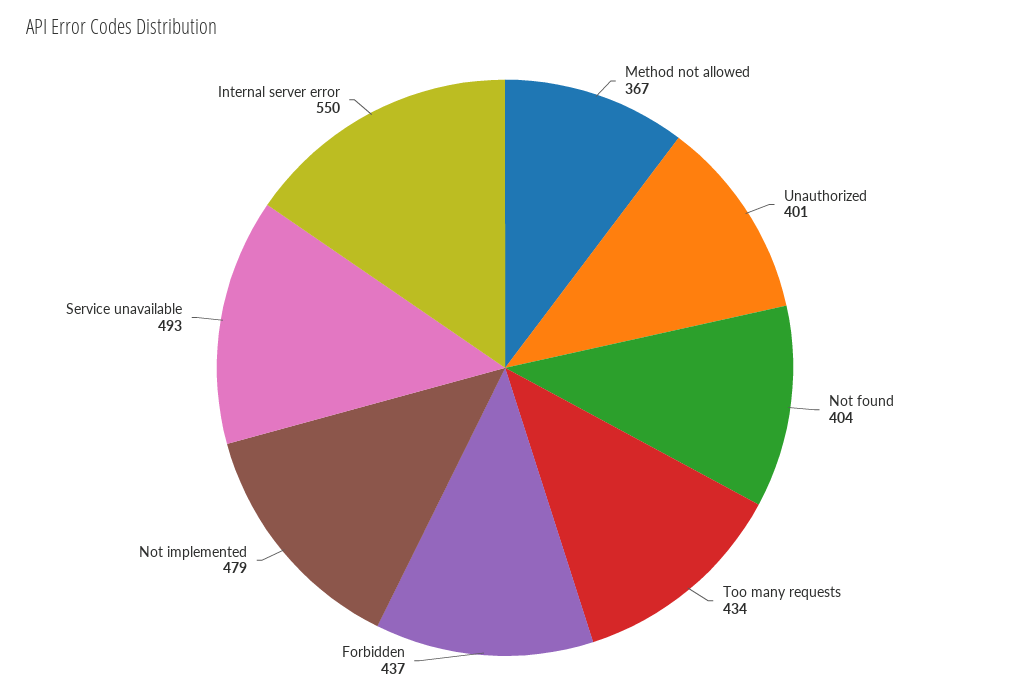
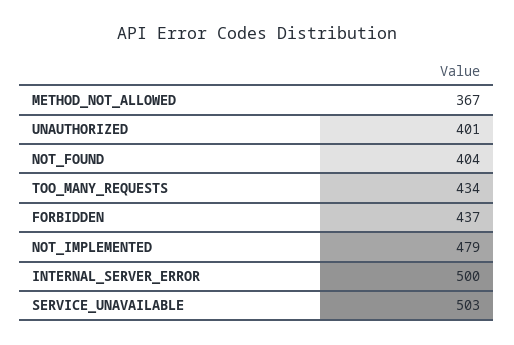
  {
    "Method not allowed": 367,
    "Unauthorized": 401,
    "Not found": 404,
    "Too many requests": 434,
    "Forbidden": 437,
    "Not implemented": 479,
-   "Service unavailable": 493,
+   "Service unavailable": 503,
-   "Internal server error": 550
+   "Internal server error": 500
  }

